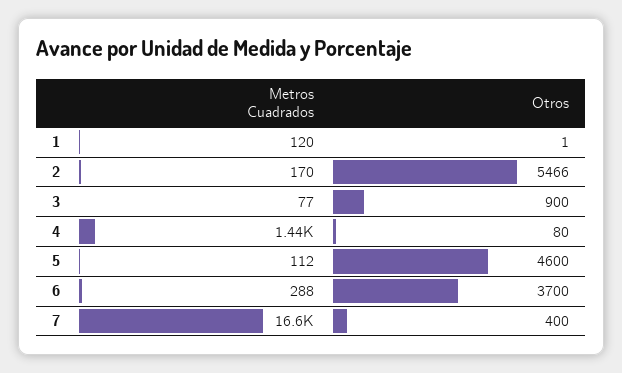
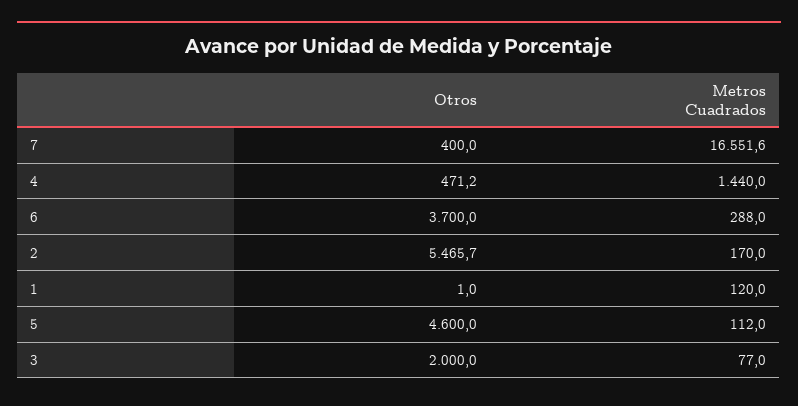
  {
    "Metros Cuadrados": {
      "1": 120,
      "2": 170,
      "3": 77,
      "4": 1440,
      "5": 112,
      "6": 288,
      "7": 16551.6
    },
    "Otros": {
      "1": 1,
      "2": 5465.7,
-     "3": 900,
+     "3": 2000,
-     "4": 80,
+     "4": 471.2,
      "5": 4600,
      "6": 3700,
      "7": 400
    }
  }

